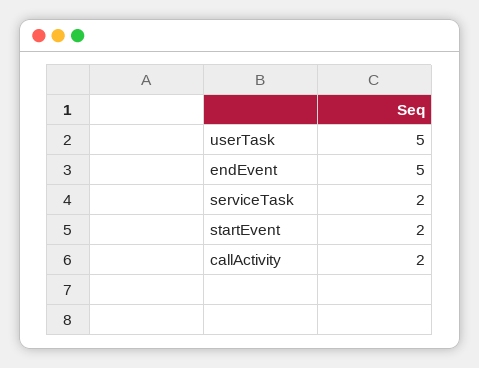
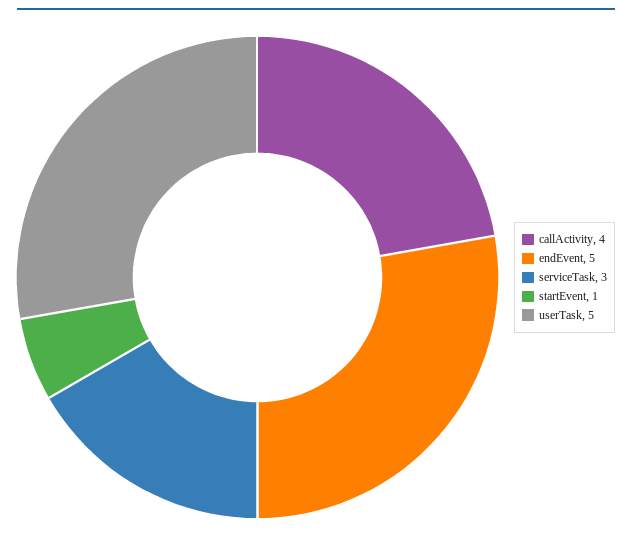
  {
    "userTask": 5,
    "endEvent": 5,
-   "serviceTask": 2,
+   "serviceTask": 3,
-   "startEvent": 2,
+   "startEvent": 1,
-   "callActivity": 2
+   "callActivity": 4
  }

